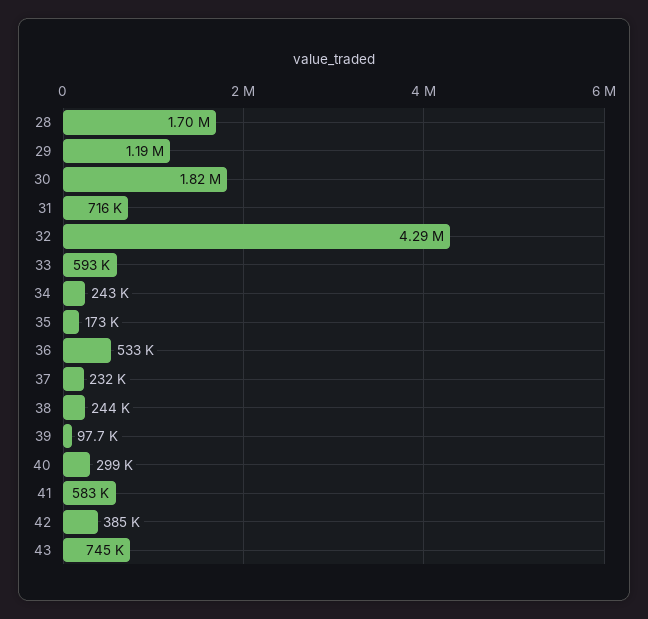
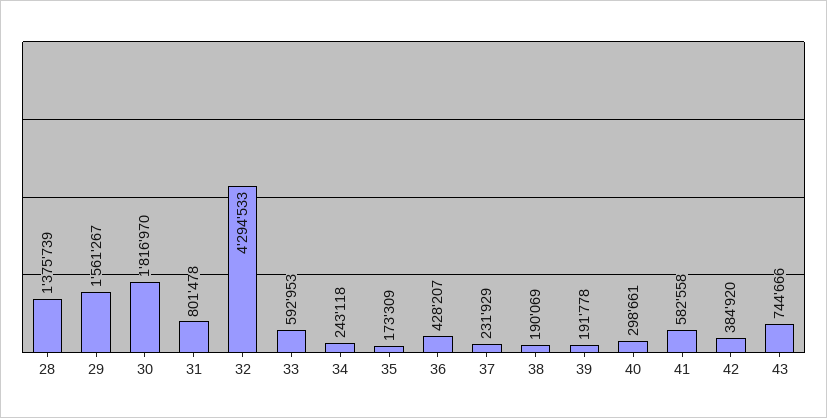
  {
-   "28": 1700000,
+   "28": 1375739,
-   "29": 1190000,
+   "29": 1561267,
    "30": 1816970,
-   "31": 716000,
+   "31": 801478,
    "32": 4294533,
    "33": 592953,
    "34": 243118,
    "35": 173309,
-   "36": 533000,
+   "36": 428207,
    "37": 231929,
-   "38": 244000,
+   "38": 190069,
-   "39": 97700,
+   "39": 191778,
    "40": 298661,
    "41": 582558,
    "42": 384920,
    "43": 744666
  }

